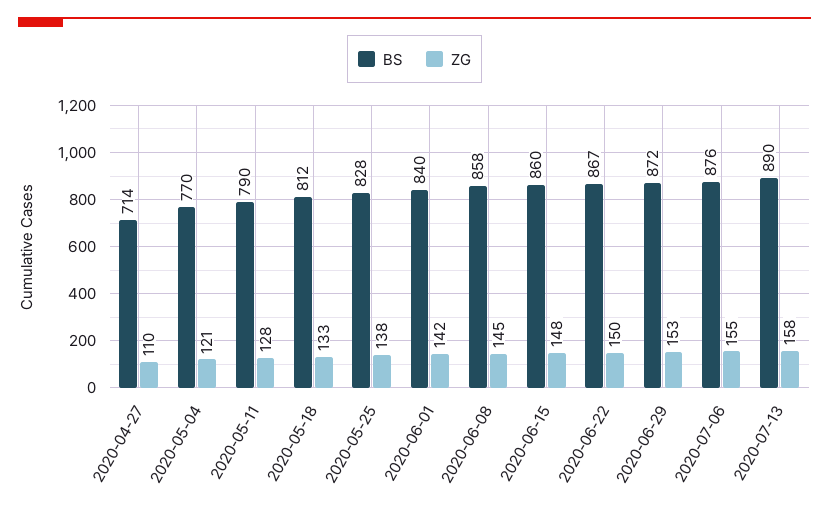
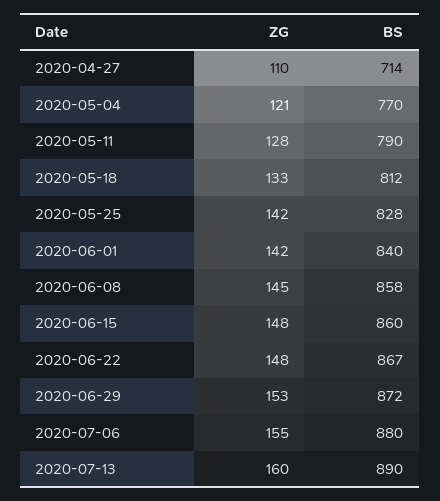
  {
    "BS": {
      "2020-04-27": 714,
      "2020-05-04": 770,
      "2020-05-11": 790,
      "2020-05-18": 812,
      "2020-05-25": 828,
      "2020-06-01": 840,
      "2020-06-08": 858,
      "2020-06-15": 860,
      "2020-06-22": 867,
      "2020-06-29": 872,
-     "2020-07-06": 876,
+     "2020-07-06": 880,
      "2020-07-13": 890
    },
    "ZG": {
      "2020-04-27": 110,
      "2020-05-04": 121,
      "2020-05-11": 128,
      "2020-05-18": 133,
-     "2020-05-25": 138,
+     "2020-05-25": 142,
      "2020-06-01": 142,
      "2020-06-08": 145,
      "2020-06-15": 148,
-     "2020-06-22": 150,
+     "2020-06-22": 148,
      "2020-06-29": 153,
      "2020-07-06": 155,
-     "2020-07-13": 158
+     "2020-07-13": 160
    }
  }

